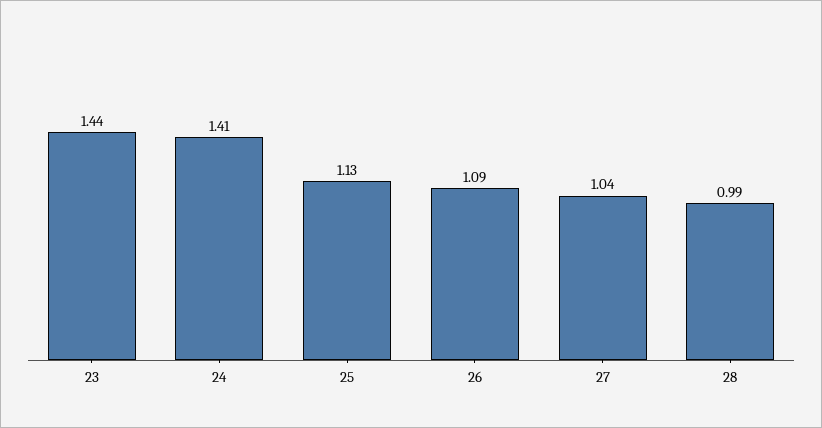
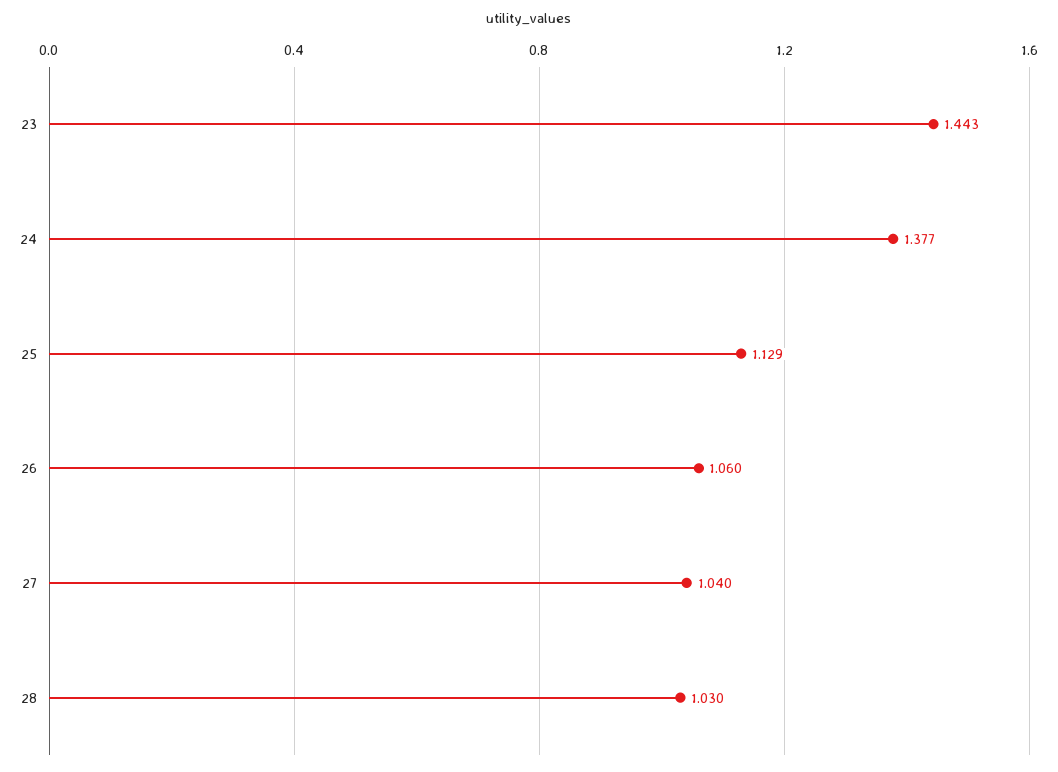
  {
    "23": 1.443,
-   "24": 1.41,
+   "24": 1.377,
    "25": 1.129,
-   "26": 1.09,
+   "26": 1.06,
    "27": 1.04,
-   "28": 0.99
+   "28": 1.03
  }

